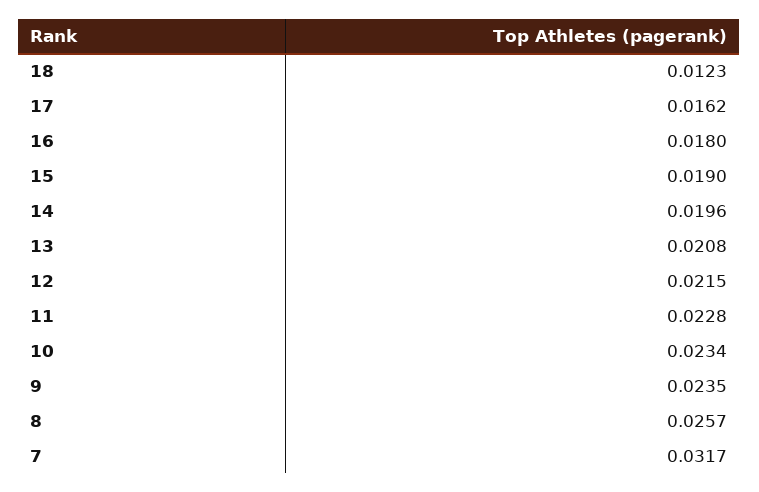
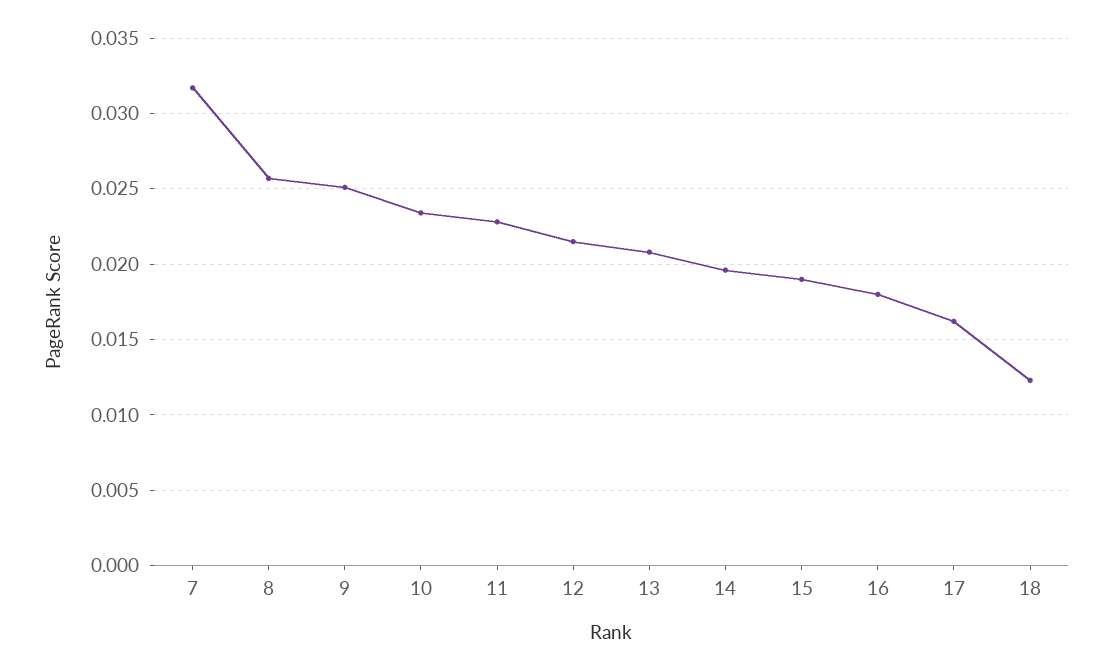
  {
    "18": 0.0123,
    "17": 0.0162,
    "16": 0.018,
    "15": 0.019,
    "14": 0.0196,
    "13": 0.0208,
    "12": 0.0215,
    "11": 0.0228,
    "10": 0.0234,
-   "9": 0.0235,
+   "9": 0.025,
    "8": 0.0257,
    "7": 0.0317
  }

